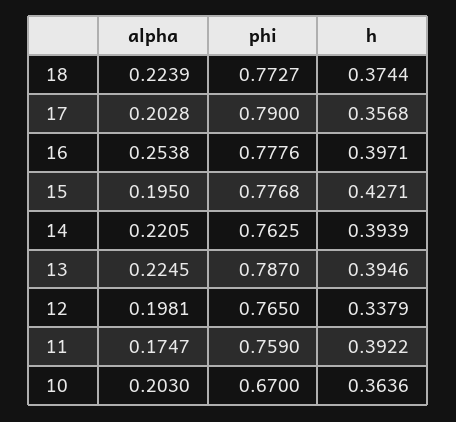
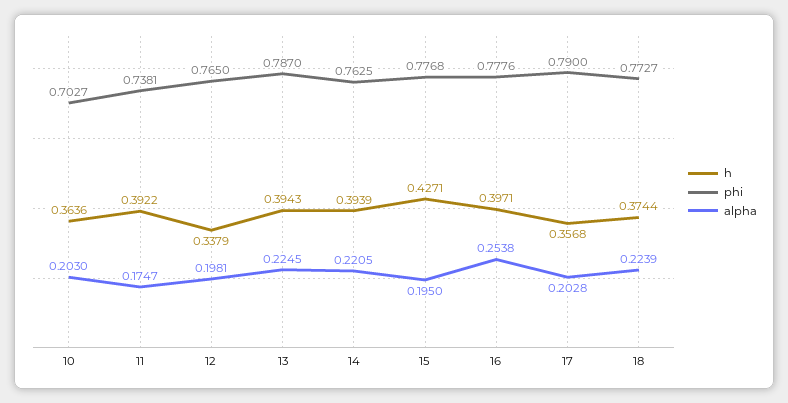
  {
    "alpha": {
      "18": 0.2239,
      "17": 0.2028,
      "16": 0.2538,
      "15": 0.195,
      "14": 0.2205,
      "13": 0.2245,
      "12": 0.1981,
      "11": 0.1747,
      "10": 0.203
    },
    "phi": {
      "18": 0.7727,
      "17": 0.79,
      "16": 0.7776,
      "15": 0.7768,
      "14": 0.7625,
      "13": 0.787,
      "12": 0.765,
-     "11": 0.759,
+     "11": 0.7381,
-     "10": 0.67
+     "10": 0.7027
    },
    "h": {
      "18": 0.3744,
      "17": 0.3568,
      "16": 0.3971,
      "15": 0.4271,
      "14": 0.3939,
-     "13": 0.3946,
+     "13": 0.3943,
      "12": 0.3379,
      "11": 0.3922,
      "10": 0.3636
    }
  }

